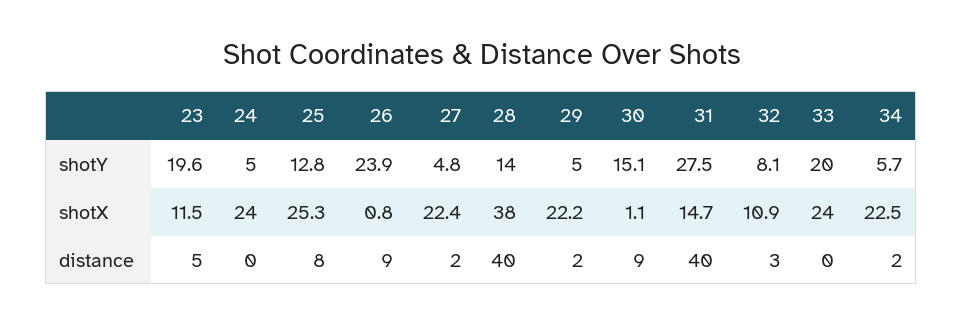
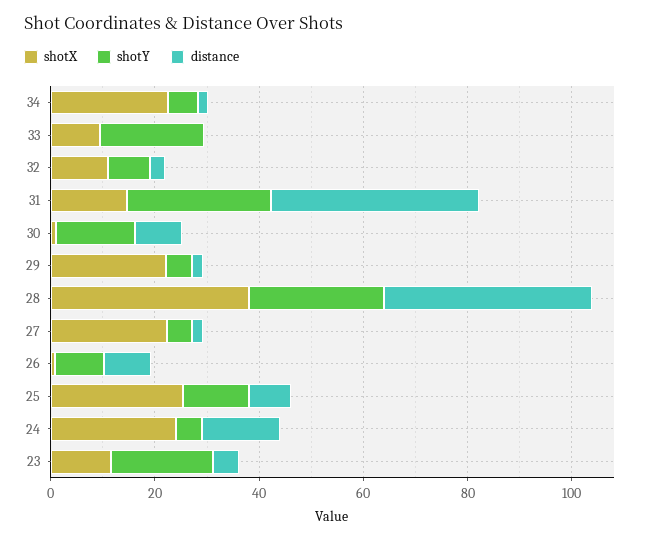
  {
    "shotY": {
      "23": 19.6,
      "24": 5,
      "25": 12.8,
-     "26": 23.9,
+     "26": 10,
      "27": 4.8,
-     "28": 14,
+     "28": 25,
      "29": 5,
      "30": 15.1,
      "31": 27.5,
      "32": 8.1,
      "33": 20,
      "34": 5.7
    },
    "shotX": {
      "23": 11.5,
      "24": 24,
      "25": 25.3,
      "26": 0.8,
      "27": 22.4,
      "28": 38,
      "29": 22.2,
      "30": 1.1,
      "31": 14.7,
      "32": 10.9,
-     "33": 24,
+     "33": 10,
      "34": 22.5
    },
    "distance": {
      "23": 5,
-     "24": 0,
+     "24": 15,
      "25": 8,
      "26": 9,
      "27": 2,
      "28": 40,
      "29": 2,
      "30": 9,
      "31": 40,
      "32": 3,
      "33": 0,
      "34": 2
    }
  }

